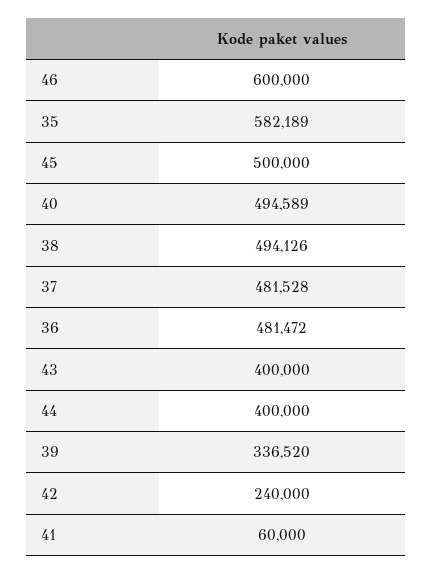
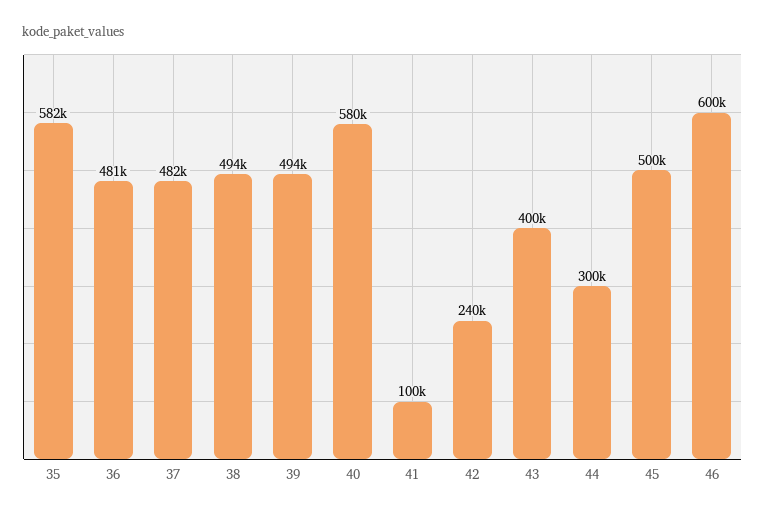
  {
    "46": 600000,
    "35": 582189,
    "45": 500000,
-   "40": 494589,
+   "40": 580000,
    "38": 494126,
    "37": 481528,
    "36": 481472,
    "43": 400000,
-   "44": 400000,
+   "44": 300000,
-   "39": 336520,
+   "39": 494000,
    "42": 240000,
-   "41": 60000
+   "41": 100000
  }

